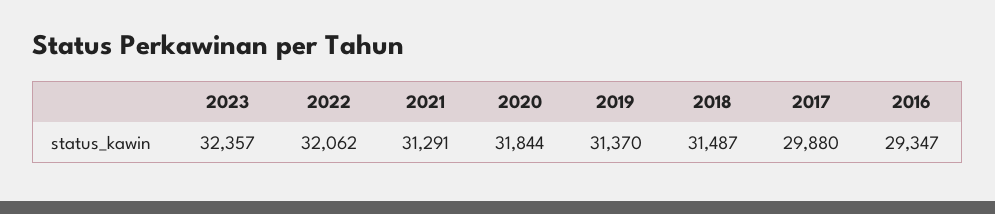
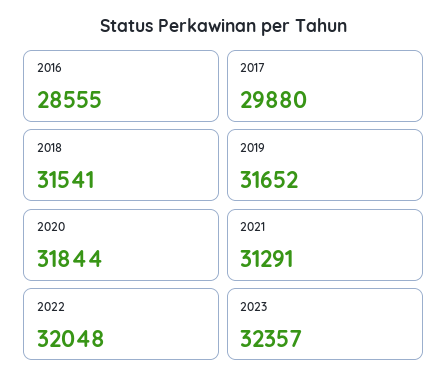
  {
    "2023": 32357,
-   "2022": 32062,
+   "2022": 32048,
    "2021": 31291,
    "2020": 31844,
-   "2019": 31370,
+   "2019": 31652,
-   "2018": 31487,
+   "2018": 31541,
    "2017": 29880,
-   "2016": 29347
+   "2016": 28555
  }

